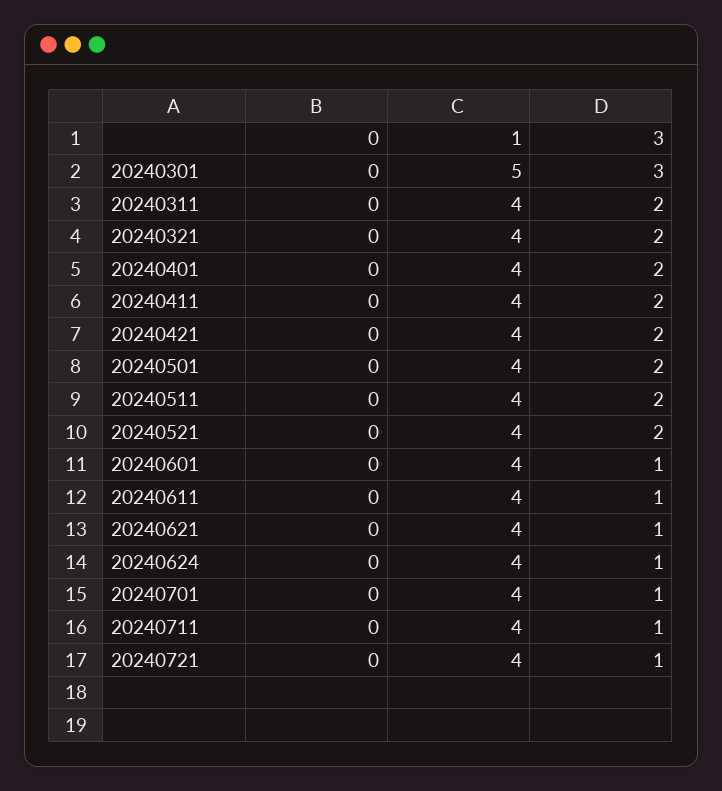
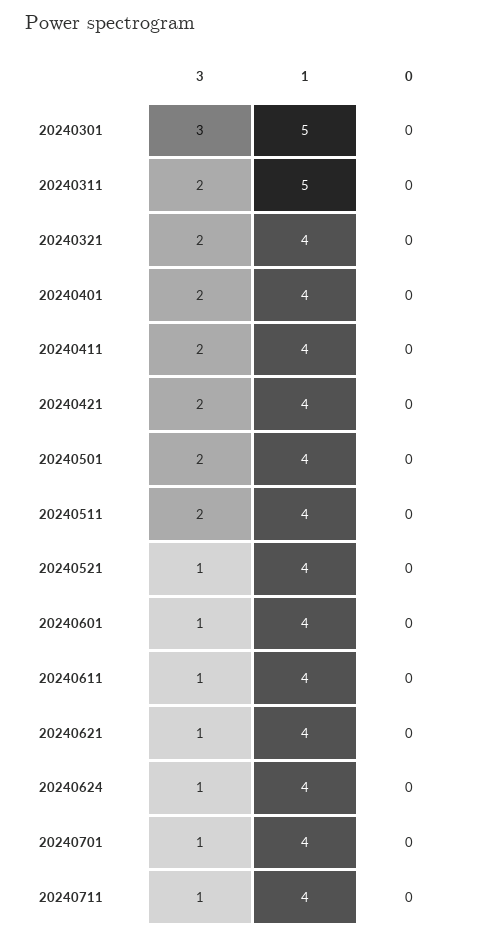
  {
    "0": {
      "20240301": 0,
      "20240311": 0,
      "20240321": 0,
      "20240401": 0,
      "20240411": 0,
      "20240421": 0,
      "20240501": 0,
      "20240511": 0,
      "20240521": 0,
      "20240601": 0,
      "20240611": 0,
      "20240621": 0,
      "20240624": 0,
      "20240701": 0,
-     "20240711": 0,
+     "20240711": 0
-     "20240721": 0
    },
    "1": {
      "20240301": 5,
-     "20240311": 4,
+     "20240311": 5,
      "20240321": 4,
      "20240401": 4,
      "20240411": 4,
      "20240421": 4,
      "20240501": 4,
      "20240511": 4,
      "20240521": 4,
      "20240601": 4,
      "20240611": 4,
      "20240621": 4,
      "20240624": 4,
      "20240701": 4,
-     "20240711": 4,
+     "20240711": 4
-     "20240721": 4
    },
    "3": {
      "20240301": 3,
      "20240311": 2,
      "20240321": 2,
      "20240401": 2,
      "20240411": 2,
      "20240421": 2,
      "20240501": 2,
      "20240511": 2,
-     "20240521": 2,
+     "20240521": 1,
      "20240601": 1,
      "20240611": 1,
      "20240621": 1,
      "20240624": 1,
      "20240701": 1,
-     "20240711": 1,
+     "20240711": 1
-     "20240721": 1
    }
  }

